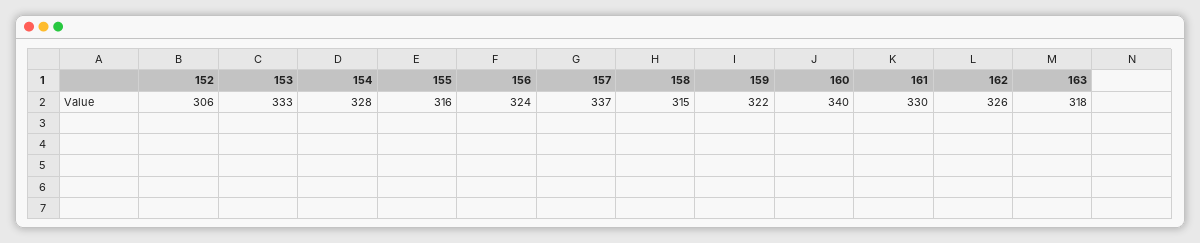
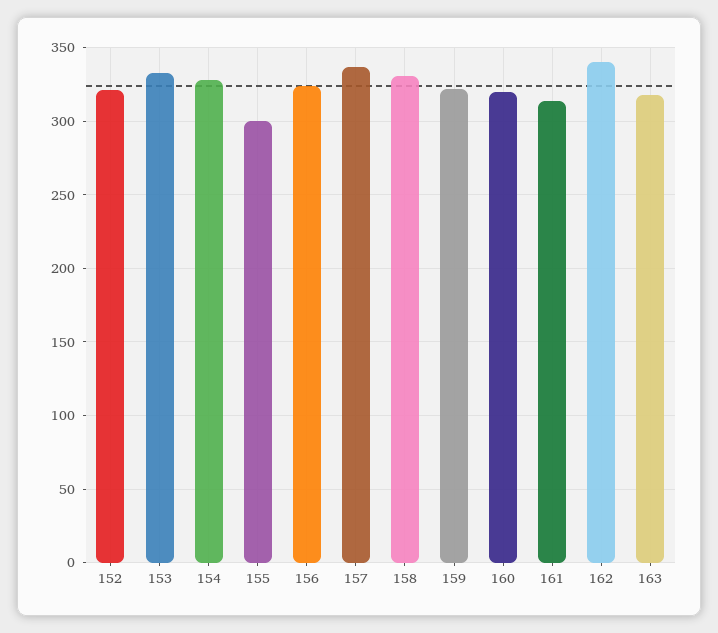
  {
-   "152": 306,
+   "152": 320,
    "153": 333,
    "154": 328,
-   "155": 316,
+   "155": 300,
    "156": 324,
    "157": 337,
-   "158": 315,
+   "158": 330,
    "159": 322,
-   "160": 340,
+   "160": 320,
-   "161": 330,
+   "161": 315,
-   "162": 326,
+   "162": 340,
    "163": 318
  }

